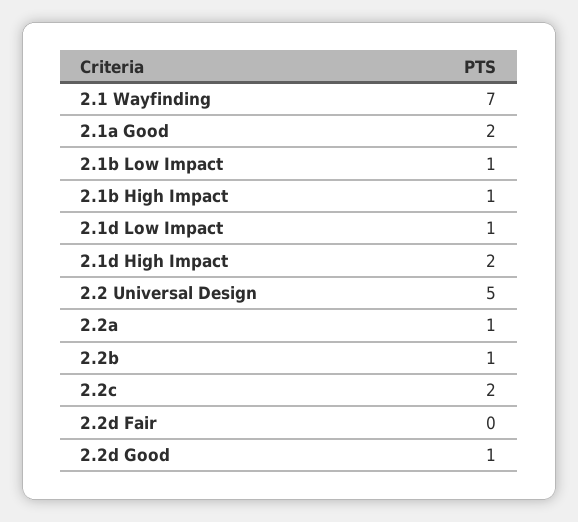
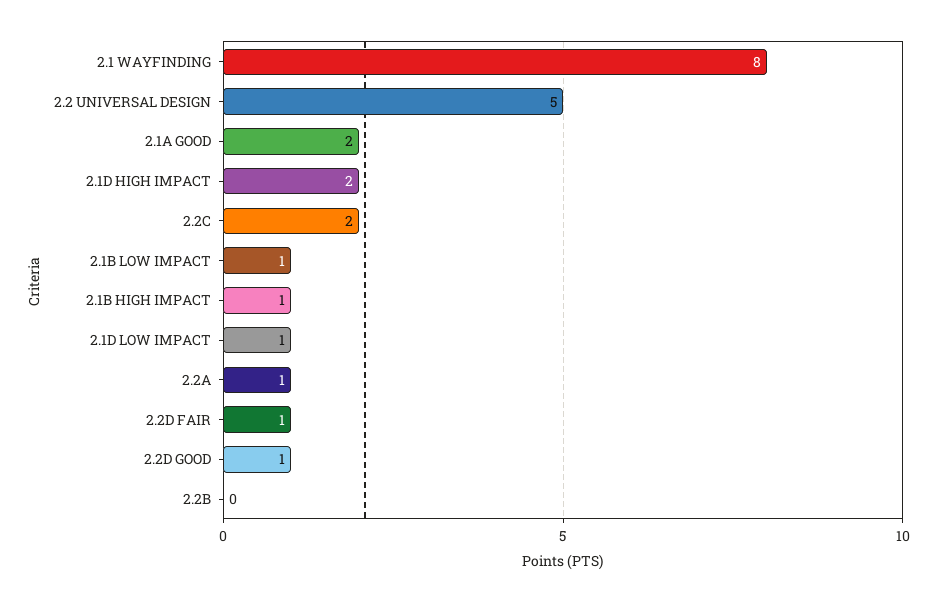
  {
-   "2.1 Wayfinding": 7,
+   "2.1 Wayfinding": 8,
    "2.1a Good": 2,
    "2.1b Low Impact": 1,
    "2.1b High Impact": 1,
    "2.1d Low Impact": 1,
    "2.1d High Impact": 2,
    "2.2 Universal Design": 5,
    "2.2a": 1,
-   "2.2b": 1,
+   "2.2b": 0,
    "2.2c": 2,
-   "2.2d Fair": 0,
+   "2.2d Fair": 1,
    "2.2d Good": 1
  }

